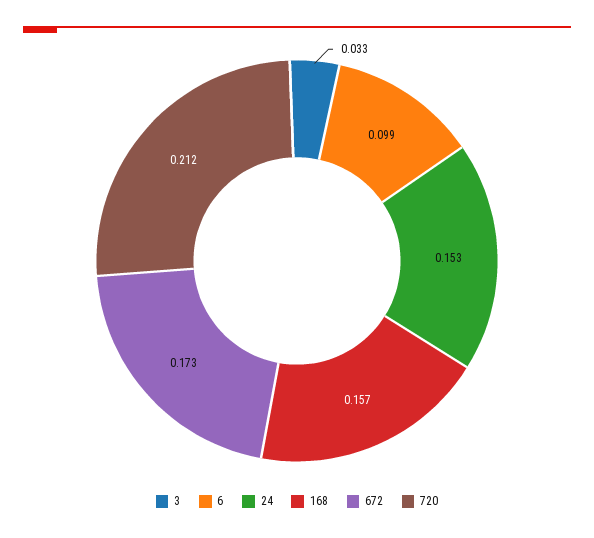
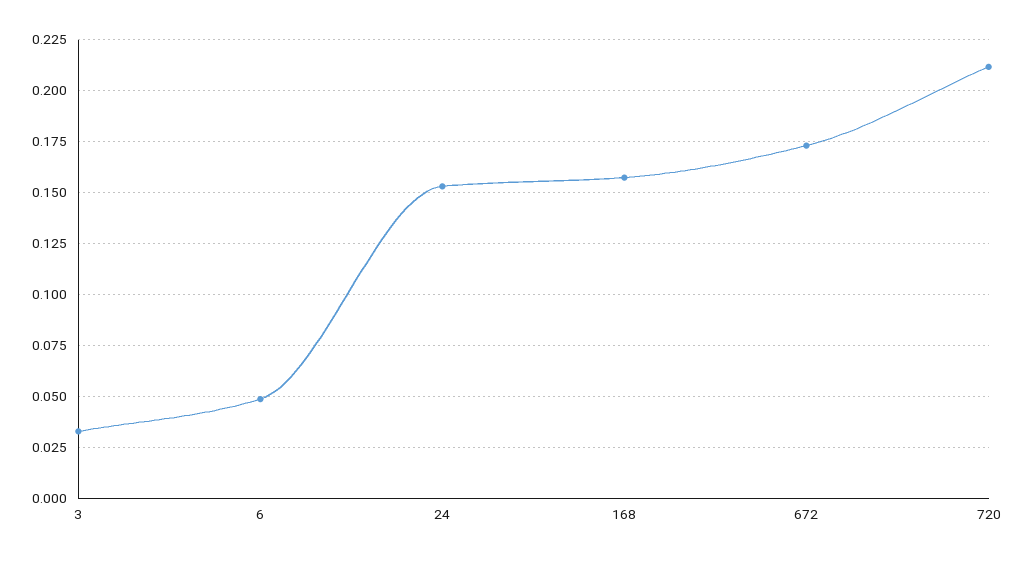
  {
    "3": 0.033,
-   "6": 0.099,
+   "6": 0.05,
    "24": 0.153,
    "168": 0.157,
    "672": 0.173,
    "720": 0.212
  }

